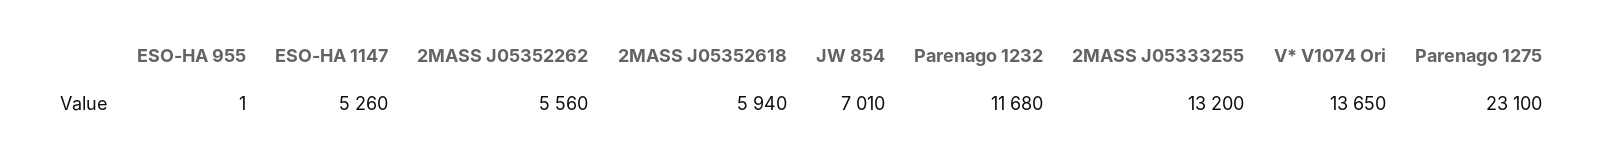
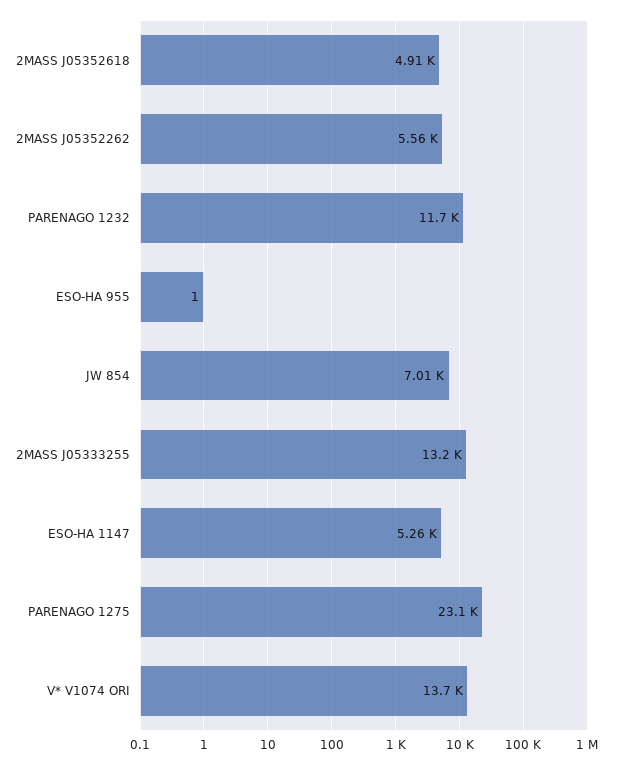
  {
    "ESO-HA 955": 1,
    "ESO-HA 1147": 5260,
    "2MASS J05352262": 5560,
-   "2MASS J05352618": 5940,
+   "2MASS J05352618": 4910,
    "JW 854": 7010,
    "Parenago 1232": 11680,
    "2MASS J05333255": 13200,
    "V* V1074 Ori": 13650,
    "Parenago 1275": 23100
  }

